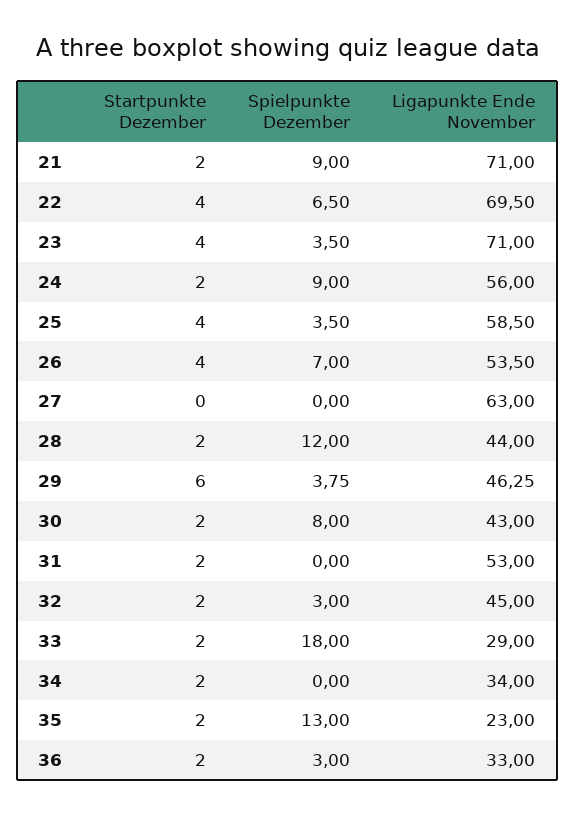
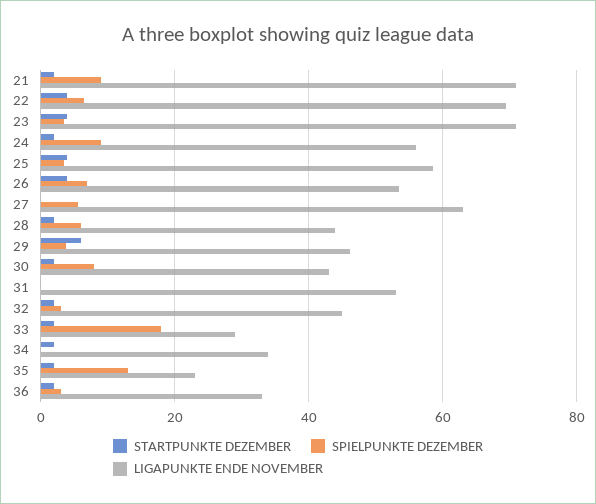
  {
    "Startpunkte Dezember": {
      "21": 2,
      "22": 4,
      "23": 4,
      "24": 2,
      "25": 4,
      "26": 4,
      "27": 0,
      "28": 2,
      "29": 6,
      "30": 2,
-     "31": 2,
+     "31": 0,
      "32": 2,
      "33": 2,
      "34": 2,
      "35": 2,
      "36": 2
    },
    "Spielpunkte Dezember": {
      "21": 9,
      "22": 6.5,
      "23": 3.5,
      "24": 9,
      "25": 3.5,
      "26": 7,
-     "27": 0,
+     "27": 6,
-     "28": 12,
+     "28": 6,
      "29": 3.75,
      "30": 8,
      "31": 0,
      "32": 3,
      "33": 18,
      "34": 0,
      "35": 13,
      "36": 3
    },
    "Ligapunkte Ende November": {
      "21": 71,
      "22": 69.5,
      "23": 71,
      "24": 56,
      "25": 58.5,
      "26": 53.5,
      "27": 63,
      "28": 44,
      "29": 46.25,
      "30": 43,
      "31": 53,
      "32": 45,
      "33": 29,
      "34": 34,
      "35": 23,
      "36": 33
    }
  }

